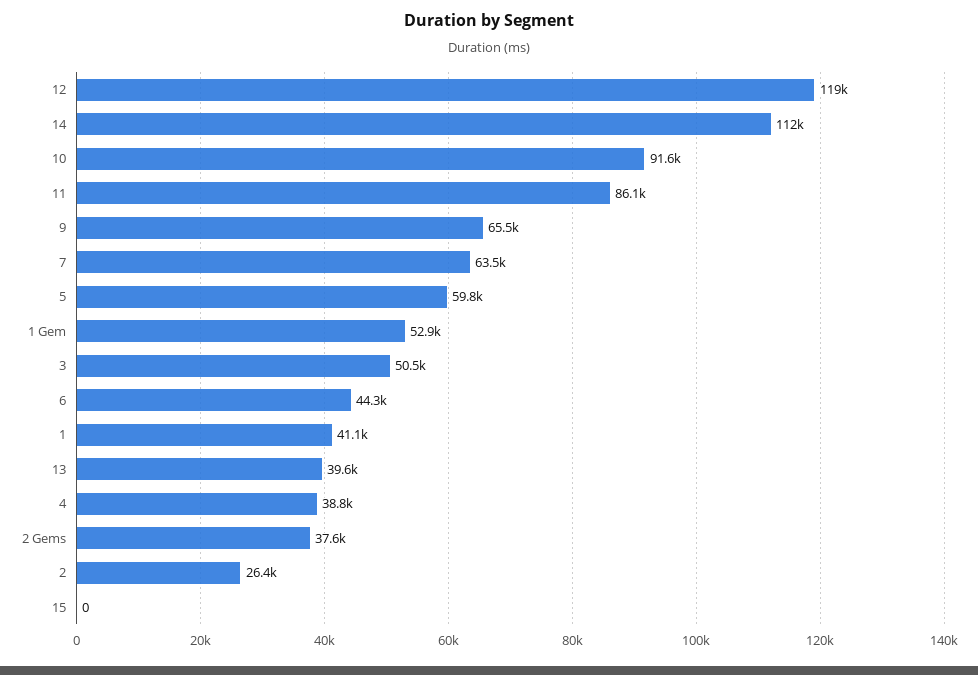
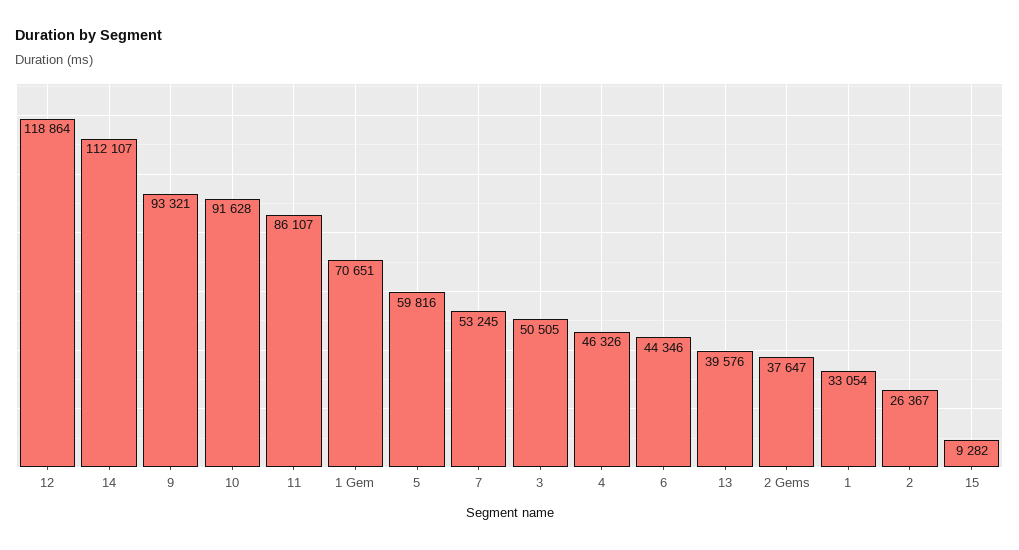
  {
    "12": 118864,
    "14": 112107,
    "10": 91628,
    "11": 86107,
-   "9": 65500,
+   "9": 93321,
-   "7": 63500,
+   "7": 53245,
    "5": 59816,
-   "1 Gem": 52900,
+   "1 Gem": 70651,
    "3": 50505,
    "6": 44346,
-   "1": 41100,
+   "1": 33054,
    "13": 39576,
-   "4": 38800,
+   "4": 46326,
    "2 Gems": 37647,
    "2": 26367,
-   "15": 0
+   "15": 9282
  }

